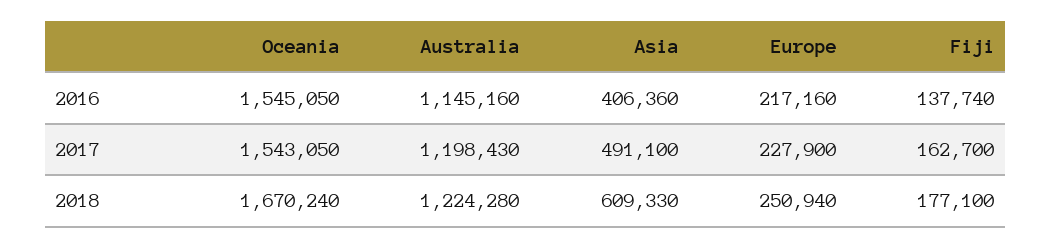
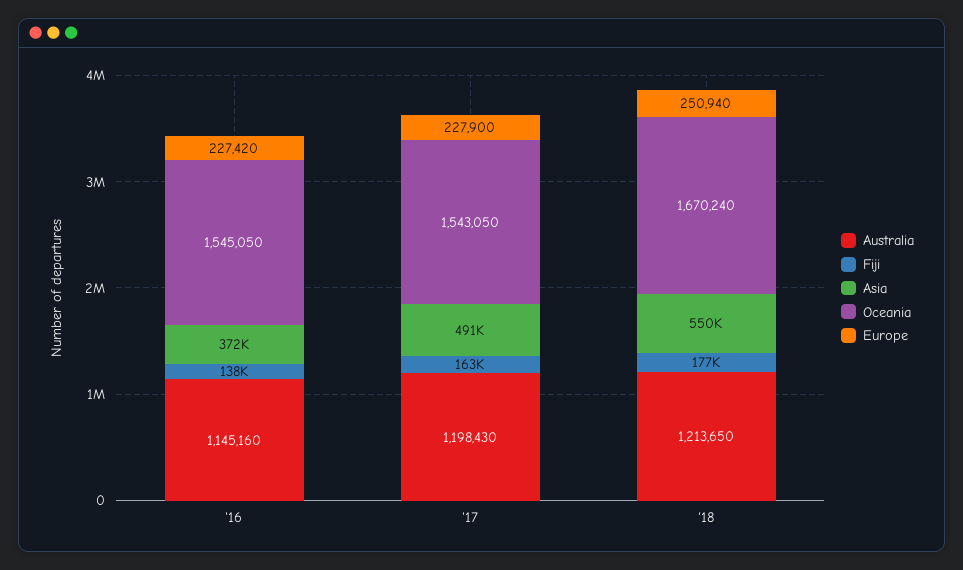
  {
    "Oceania": {
      "2016": 1545050,
      "2017": 1543050,
      "2018": 1670240
    },
    "Australia": {
      "2016": 1145160,
      "2017": 1198430,
-     "2018": 1224280
+     "2018": 1213650
    },
    "Asia": {
-     "2016": 406360,
+     "2016": 372000,
      "2017": 491100,
-     "2018": 609330
+     "2018": 550000
    },
    "Europe": {
-     "2016": 217160,
+     "2016": 227420,
      "2017": 227900,
      "2018": 250940
    },
    "Fiji": {
      "2016": 137740,
      "2017": 162700,
      "2018": 177100
    }
  }

